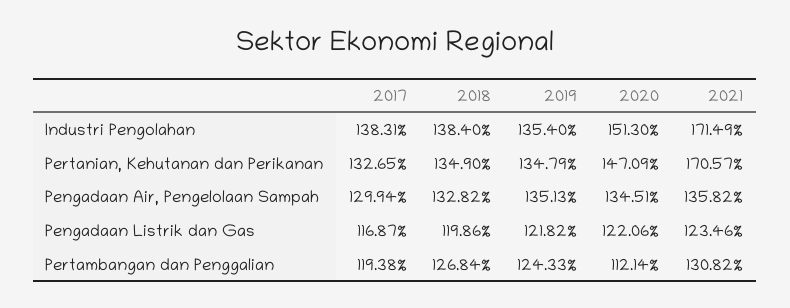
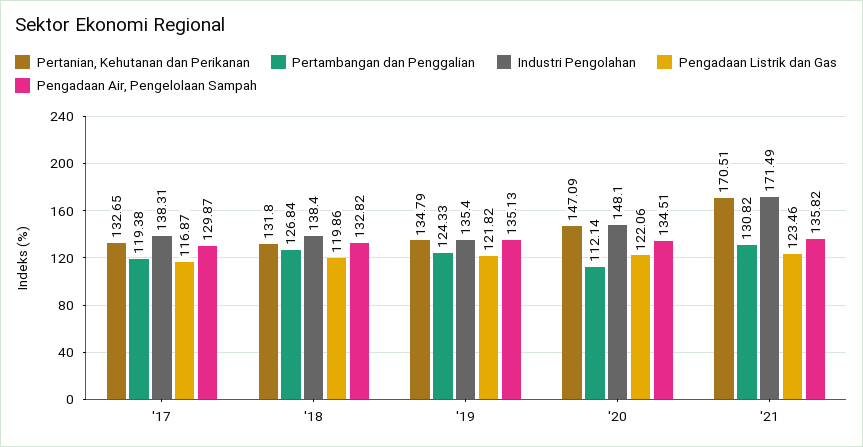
  {
    "Industri Pengolahan": {
      "2017": 138.31,
      "2018": 138.4,
      "2019": 135.4,
-     "2020": 151.3,
+     "2020": 148.1,
      "2021": 171.49
    },
    "Pertanian, Kehutanan dan Perikanan": {
      "2017": 132.65,
-     "2018": 134.9,
+     "2018": 131.8,
      "2019": 134.79,
      "2020": 147.09,
-     "2021": 170.57
+     "2021": 170.51
    },
    "Pengadaan Air, Pengelolaan Sampah": {
-     "2017": 129.94,
+     "2017": 129.87,
      "2018": 132.82,
      "2019": 135.13,
      "2020": 134.51,
      "2021": 135.82
    },
    "Pengadaan Listrik dan Gas": {
      "2017": 116.87,
      "2018": 119.86,
      "2019": 121.82,
      "2020": 122.06,
      "2021": 123.46
    },
    "Pertambangan dan Penggalian": {
      "2017": 119.38,
      "2018": 126.84,
      "2019": 124.33,
      "2020": 112.14,
      "2021": 130.82
    }
  }

